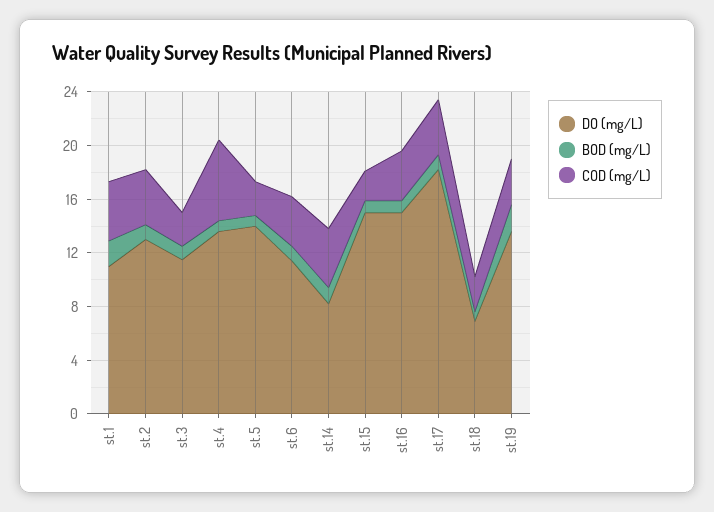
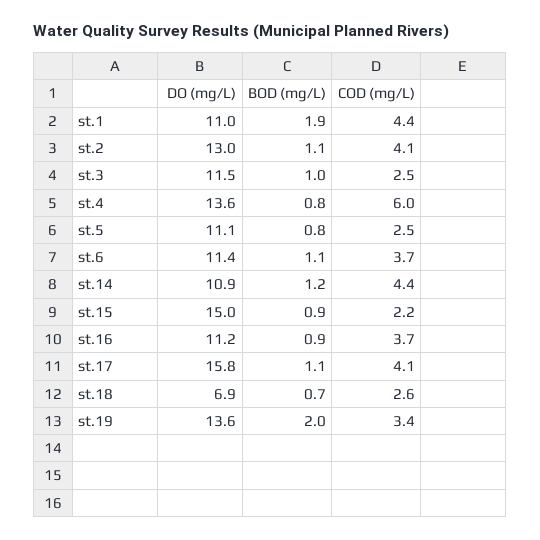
  {
    "DO (mg/L)": {
      "st.1": 11,
      "st.2": 13,
      "st.3": 11.5,
      "st.4": 13.6,
-     "st.5": 14,
+     "st.5": 11.1,
      "st.6": 11.4,
-     "st.14": 8,
+     "st.14": 10.9,
      "st.15": 15,
-     "st.16": 15,
+     "st.16": 11.2,
-     "st.17": 18,
+     "st.17": 15.8,
      "st.18": 6.9,
      "st.19": 13.6
    },
    "BOD (mg/L)": {
      "st.1": 1.9,
      "st.2": 1.1,
      "st.3": 1,
      "st.4": 0.8,
      "st.5": 0.8,
      "st.6": 1.1,
      "st.14": 1.2,
      "st.15": 0.9,
      "st.16": 0.9,
      "st.17": 1.1,
      "st.18": 0.7,
      "st.19": 2
    },
    "COD (mg/L)": {
      "st.1": 4.4,
      "st.2": 4.1,
      "st.3": 2.5,
      "st.4": 6,
      "st.5": 2.5,
      "st.6": 3.7,
      "st.14": 4.4,
      "st.15": 2.2,
      "st.16": 3.7,
      "st.17": 4.1,
      "st.18": 2.6,
      "st.19": 3.4
    }
  }

